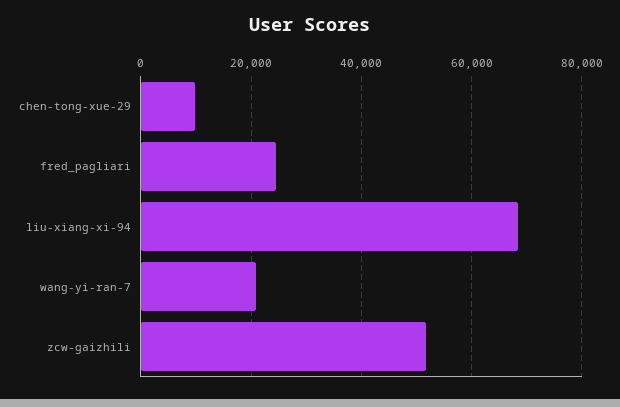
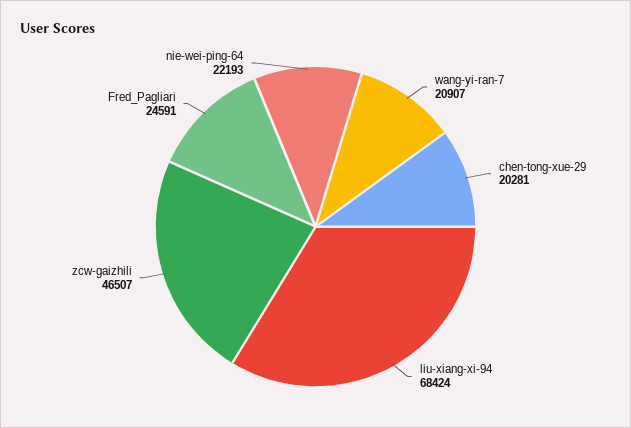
  {
-   "chen-tong-xue-29": 10000,
+   "chen-tong-xue-29": 20281,
    "fred_pagliari": 24591,
    "liu-xiang-xi-94": 68424,
    "wang-yi-ran-7": 20907,
-   "zcw-gaizhili": 52000
+   "zcw-gaizhili": 46507,
+   "nie-wei-ping-64": 22193
  }

